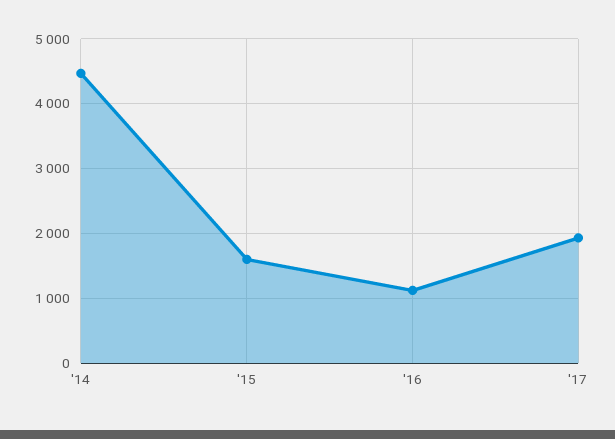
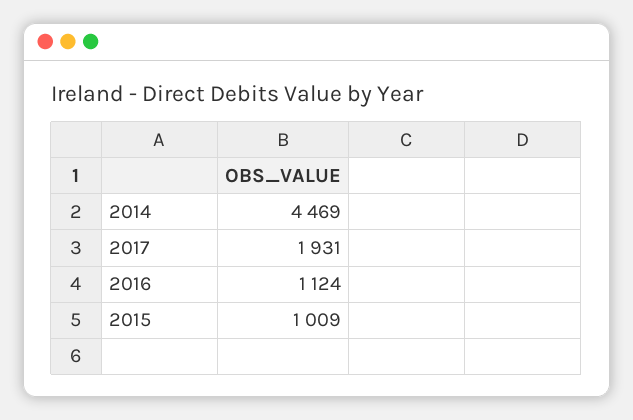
  {
    "'14": 4469,
-   "'15": 1600,
+   "'15": 1009,
    "'16": 1124,
    "'17": 1931
  }

